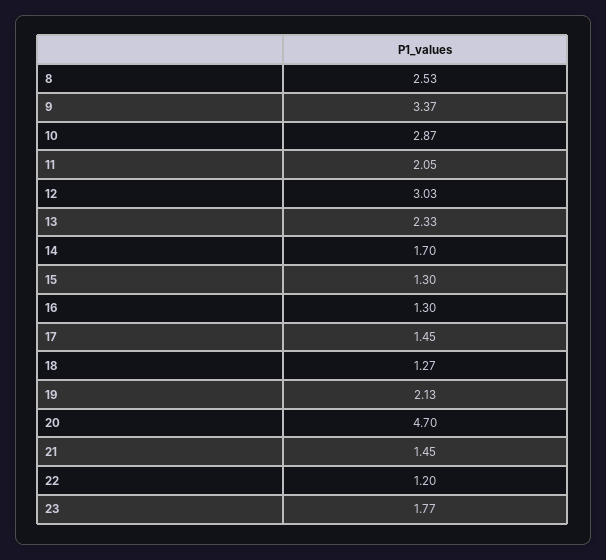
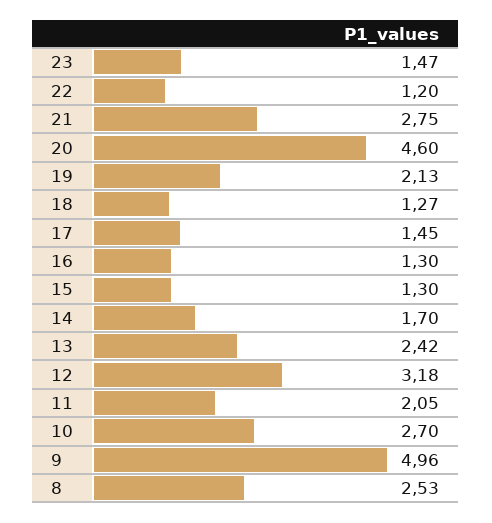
  {
    "8": 2.53,
-   "9": 3.37,
+   "9": 4.96,
-   "10": 2.87,
+   "10": 2.7,
    "11": 2.05,
-   "12": 3.03,
+   "12": 3.18,
-   "13": 2.33,
+   "13": 2.42,
    "14": 1.7,
    "15": 1.3,
    "16": 1.3,
    "17": 1.45,
    "18": 1.27,
    "19": 2.13,
-   "20": 4.7,
+   "20": 4.6,
-   "21": 1.45,
+   "21": 2.75,
    "22": 1.2,
-   "23": 1.77
+   "23": 1.47
  }

